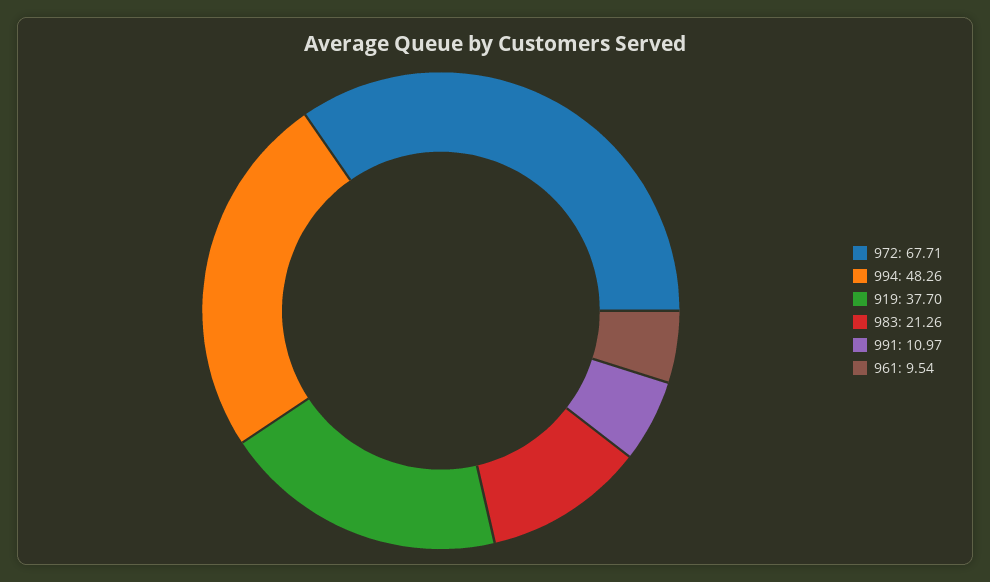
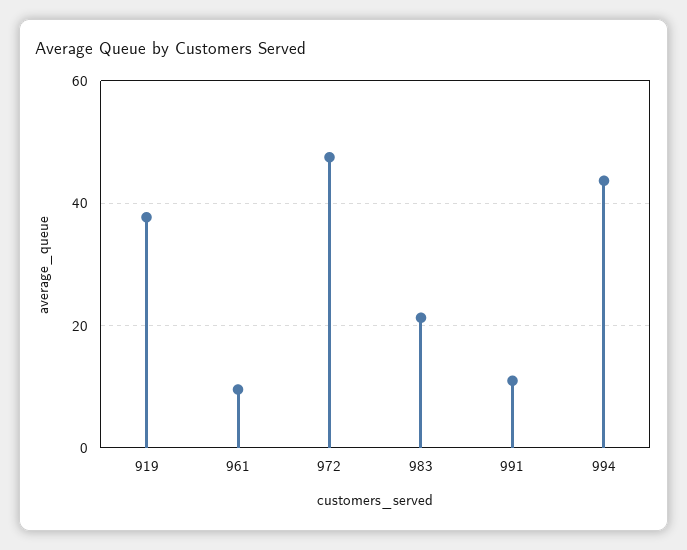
  {
-   "972": 67.71,
+   "972": 48,
-   "994": 48.26,
+   "994": 44,
    "919": 37.7,
    "983": 21.26,
    "991": 10.97,
    "961": 9.54
  }

